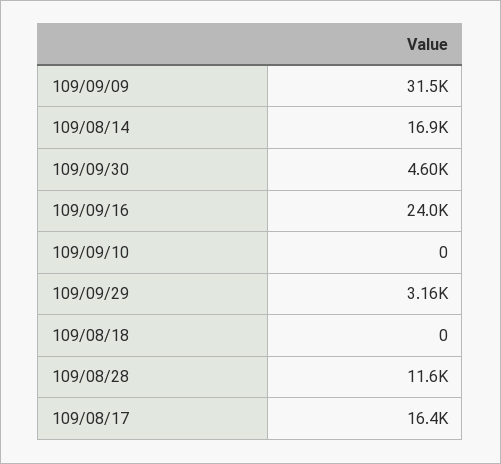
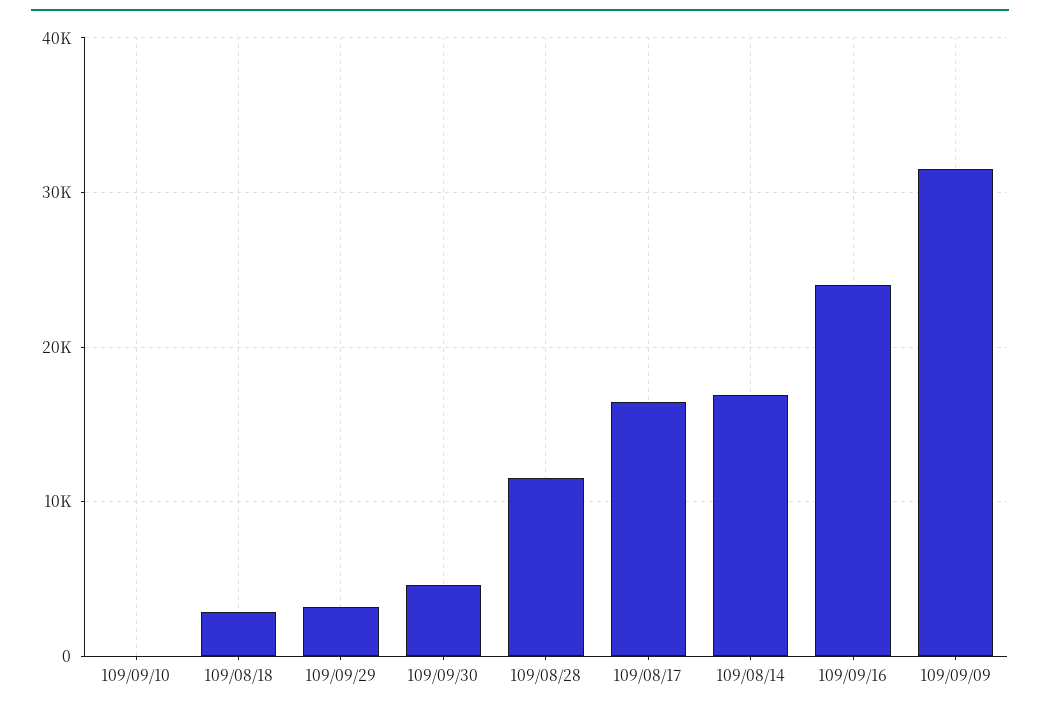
  {
    "109/09/09": 31500,
    "109/08/14": 16900,
    "109/09/30": 4600,
    "109/09/16": 24000,
    "109/09/10": 0,
    "109/09/29": 3160,
-   "109/08/18": 0,
+   "109/08/18": 3000,
    "109/08/28": 11600,
    "109/08/17": 16400
  }

